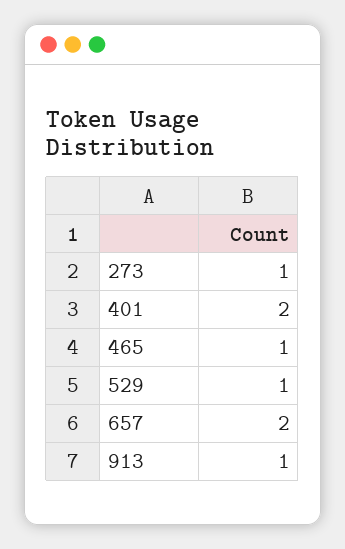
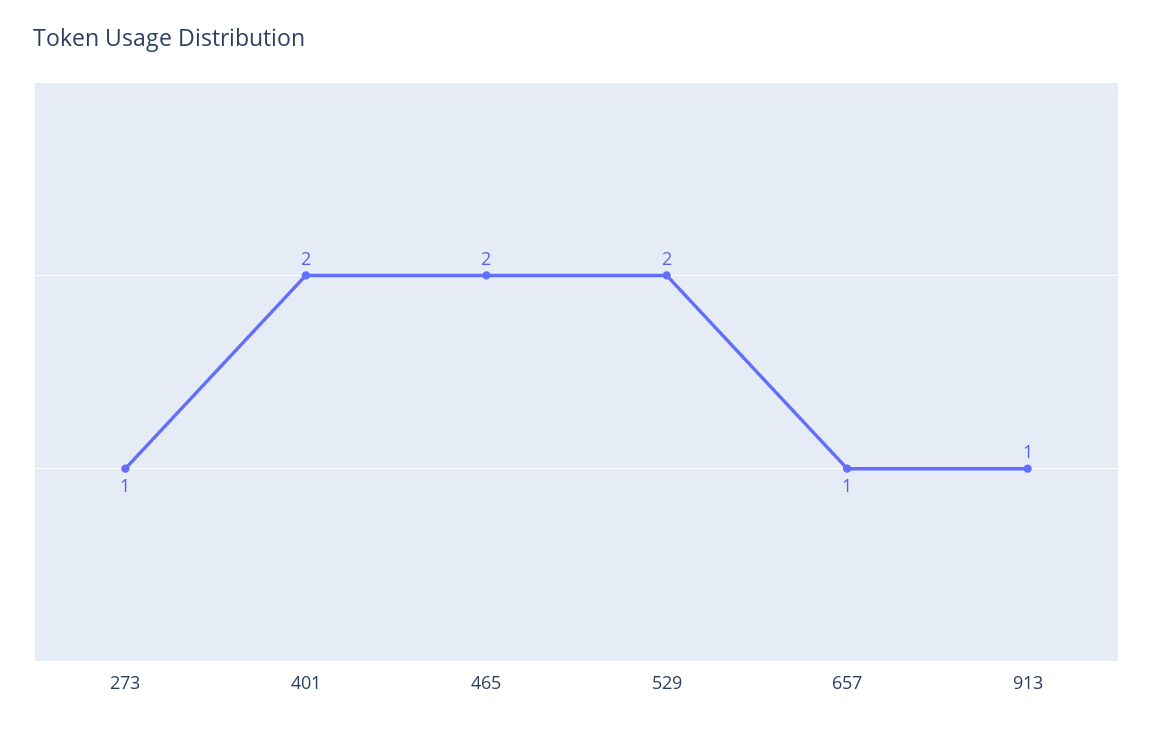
  {
    "273": 1,
    "401": 2,
-   "465": 1,
+   "465": 2,
-   "529": 1,
+   "529": 2,
-   "657": 2,
+   "657": 1,
    "913": 1
  }

